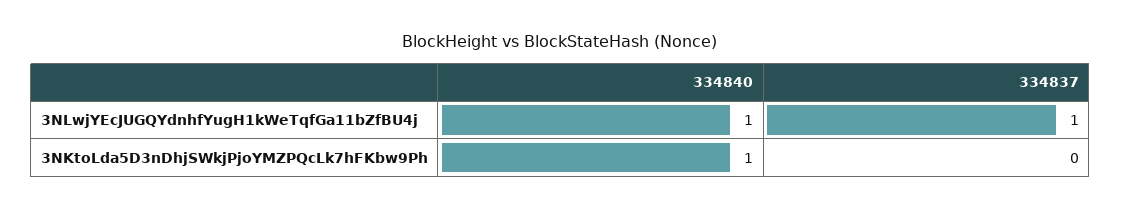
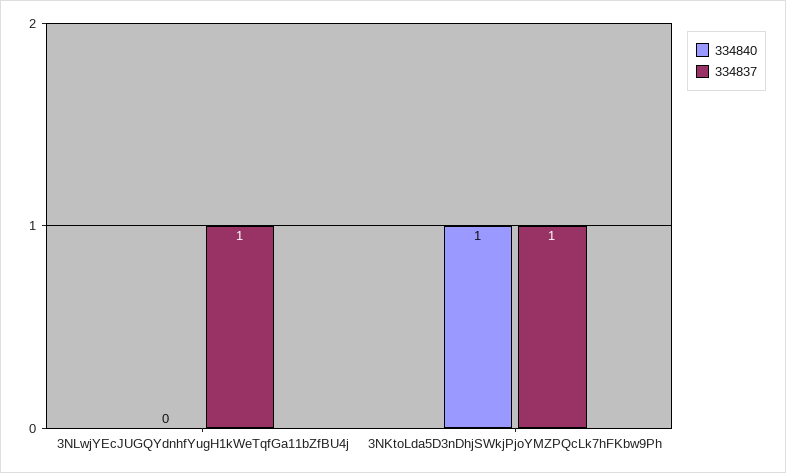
  {
    "334840": {
-     "3NLwjYEcJUGQYdnhfYugH1kWeTqfGa11bZfBU4j": 1,
+     "3NLwjYEcJUGQYdnhfYugH1kWeTqfGa11bZfBU4j": 0,
      "3NKtoLda5D3nDhjSWkjPjoYMZPQcLk7hFKbw9Ph": 1
    },
    "334837": {
      "3NLwjYEcJUGQYdnhfYugH1kWeTqfGa11bZfBU4j": 1,
-     "3NKtoLda5D3nDhjSWkjPjoYMZPQcLk7hFKbw9Ph": 0
+     "3NKtoLda5D3nDhjSWkjPjoYMZPQcLk7hFKbw9Ph": 1
    }
  }

